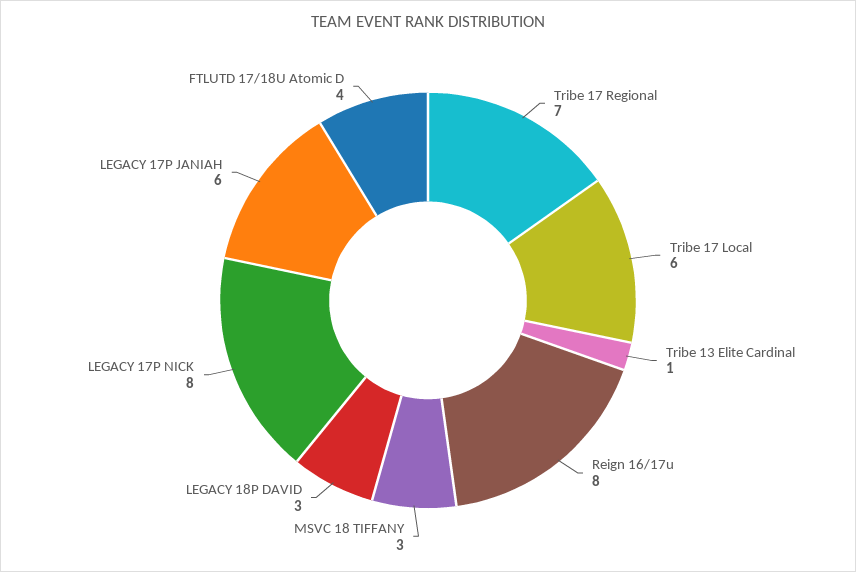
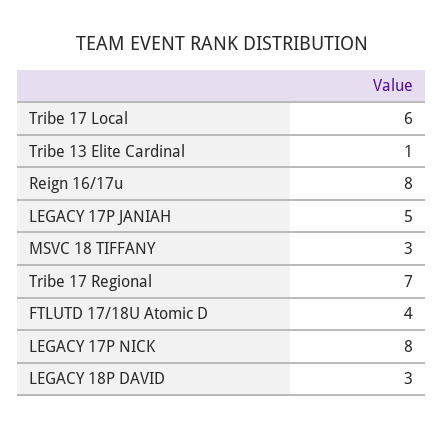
  {
    "Tribe 17 Regional": 7,
    "Tribe 17 Local": 6,
    "Tribe 13 Elite Cardinal": 1,
    "Reign 16/17u": 8,
    "MSVC 18 TIFFANY": 3,
    "LEGACY 18P DAVID": 3,
    "LEGACY 17P NICK": 8,
-   "LEGACY 17P JANIAH": 6,
+   "LEGACY 17P JANIAH": 5,
    "FTLUTD 17/18U Atomic D": 4
  }

